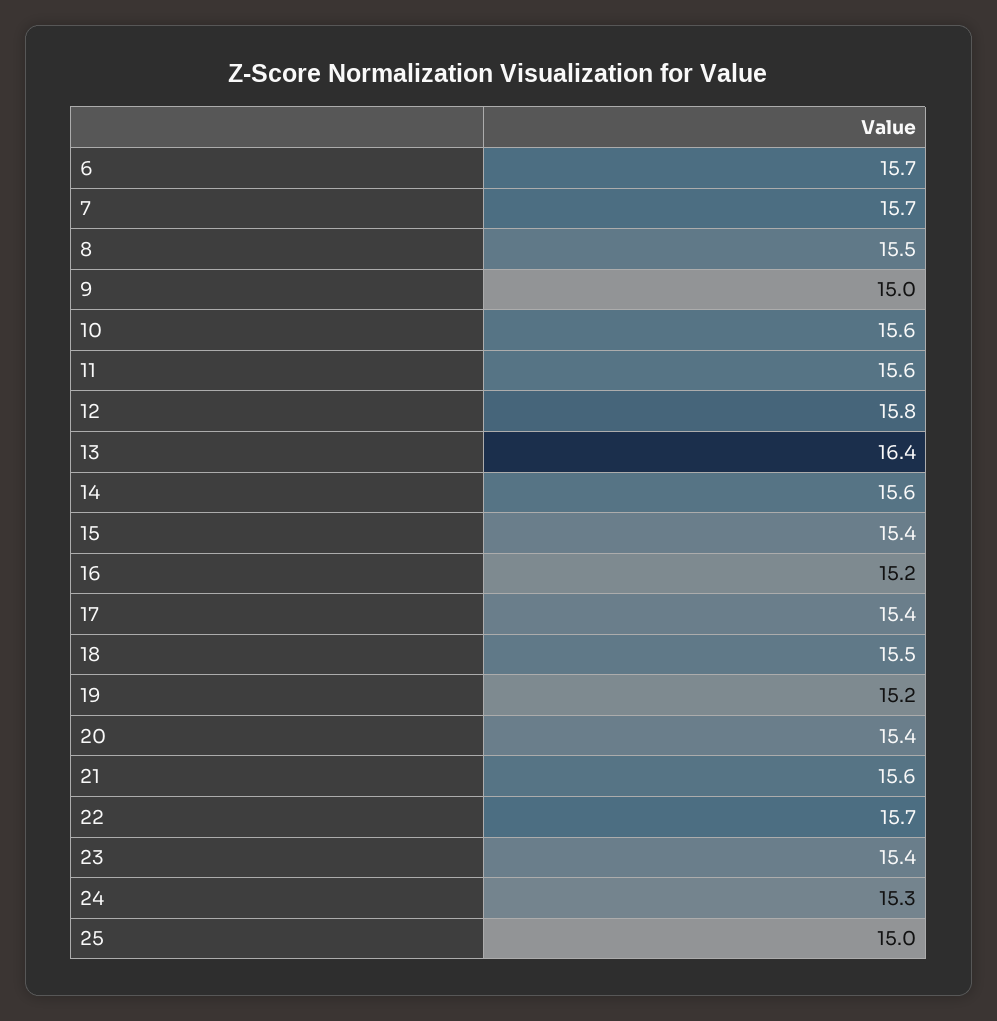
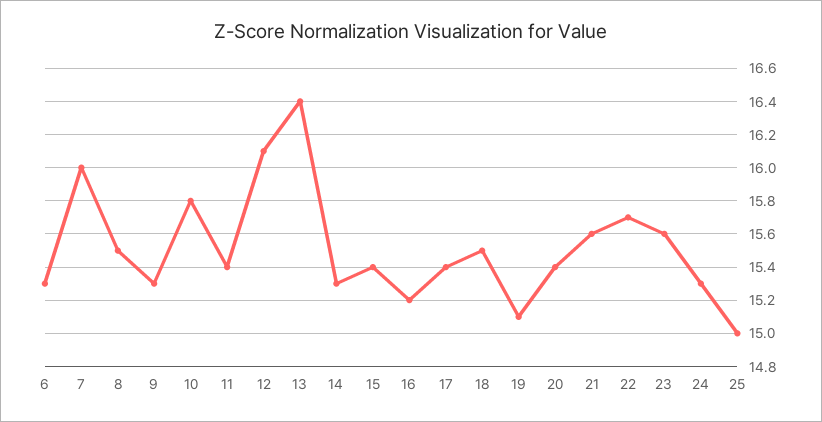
  {
-   "6": 15.7,
+   "6": 15.3,
-   "7": 15.7,
+   "7": 16,
    "8": 15.5,
-   "9": 15,
+   "9": 15.3,
-   "10": 15.6,
+   "10": 15.8,
-   "11": 15.6,
+   "11": 15.4,
-   "12": 15.8,
+   "12": 16.1,
    "13": 16.4,
-   "14": 15.6,
+   "14": 15.3,
    "15": 15.4,
    "16": 15.2,
    "17": 15.4,
    "18": 15.5,
-   "19": 15.2,
+   "19": 15.1,
    "20": 15.4,
    "21": 15.6,
    "22": 15.7,
-   "23": 15.4,
+   "23": 15.6,
    "24": 15.3,
    "25": 15
  }

